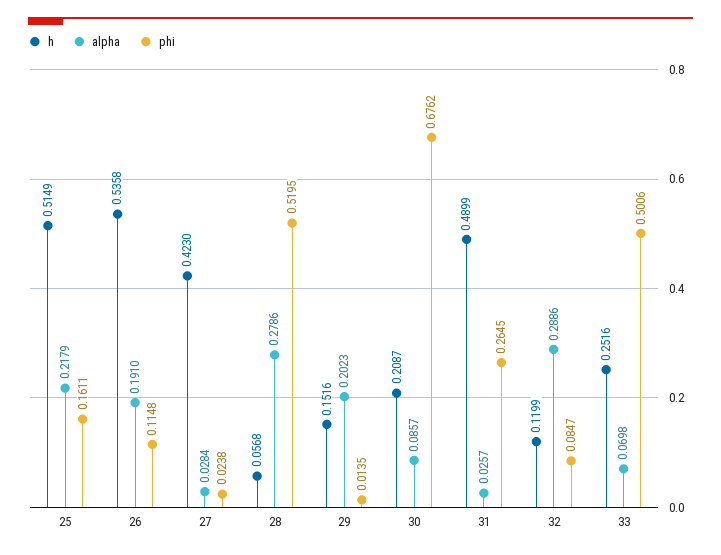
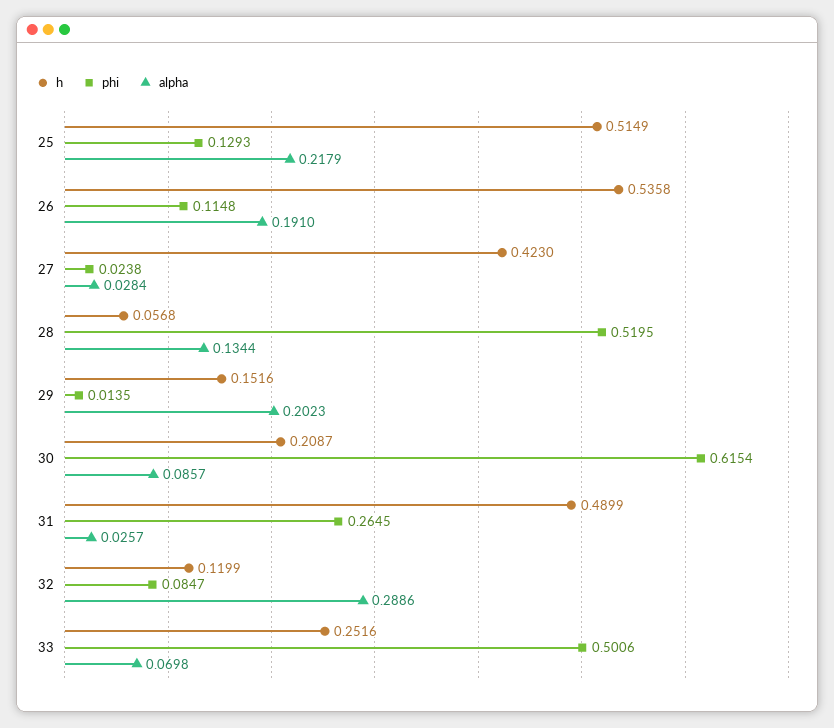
  {
    "h": {
      "25": 0.5149,
      "26": 0.5358,
      "27": 0.423,
      "28": 0.0568,
      "29": 0.1516,
      "30": 0.2087,
      "31": 0.4899,
      "32": 0.1199,
      "33": 0.2516
    },
    "alpha": {
      "25": 0.2179,
      "26": 0.191,
      "27": 0.0284,
-     "28": 0.2786,
+     "28": 0.1344,
      "29": 0.2023,
      "30": 0.0857,
      "31": 0.0257,
      "32": 0.2886,
      "33": 0.0698
    },
    "phi": {
-     "25": 0.1611,
+     "25": 0.1293,
      "26": 0.1148,
      "27": 0.0238,
      "28": 0.5195,
      "29": 0.0135,
-     "30": 0.6762,
+     "30": 0.6154,
      "31": 0.2645,
      "32": 0.0847,
      "33": 0.5006
    }
  }

